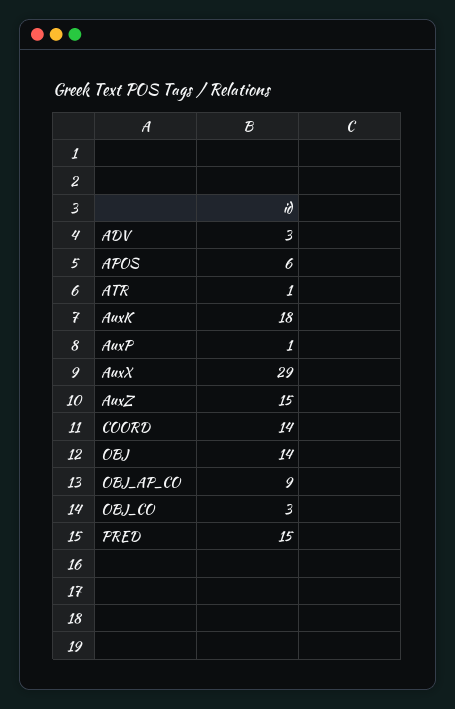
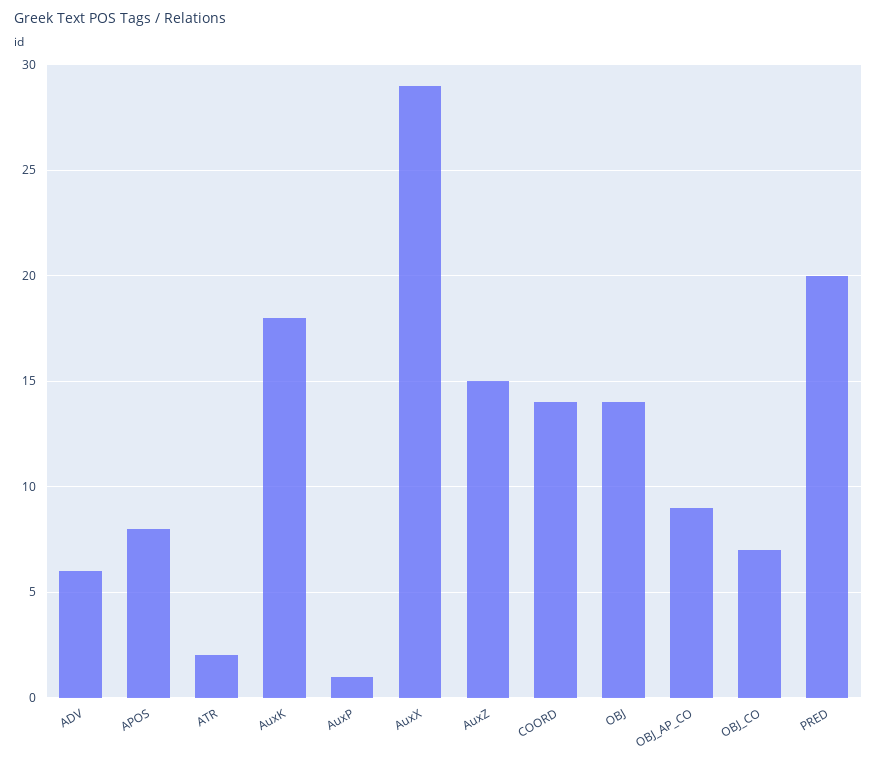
  {
-   "ADV": 3,
+   "ADV": 6,
-   "APOS": 6,
+   "APOS": 8,
-   "ATR": 1,
+   "ATR": 2,
    "AuxK": 18,
    "AuxP": 1,
    "AuxX": 29,
    "AuxZ": 15,
    "COORD": 14,
    "OBJ": 14,
    "OBJ_AP_CO": 9,
-   "OBJ_CO": 3,
+   "OBJ_CO": 7,
-   "PRED": 15
+   "PRED": 20
  }

